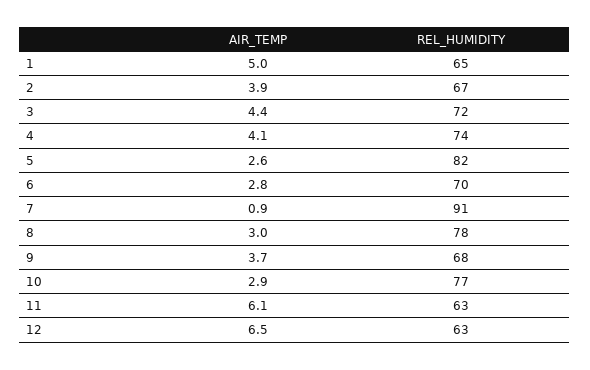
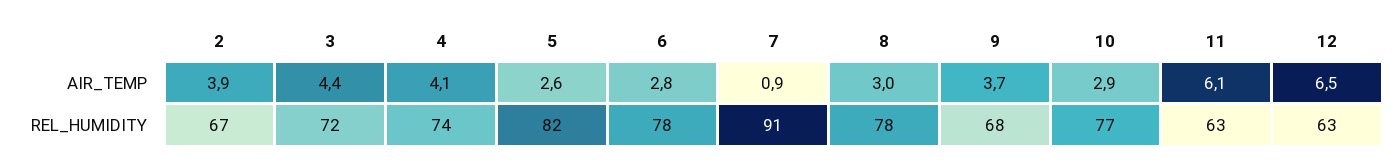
  {
    "AIR_TEMP": {
-     "1": 5,
      "2": 3.9,
      "3": 4.4,
      "4": 4.1,
      "5": 2.6,
      "6": 2.8,
      "7": 0.9,
      "8": 3,
      "9": 3.7,
      "10": 2.9,
      "11": 6.1,
      "12": 6.5
    },
    "REL_HUMIDITY": {
-     "1": 65,
      "2": 67,
      "3": 72,
      "4": 74,
      "5": 82,
-     "6": 70,
+     "6": 78,
      "7": 91,
      "8": 78,
      "9": 68,
      "10": 77,
      "11": 63,
      "12": 63
    }
  }

